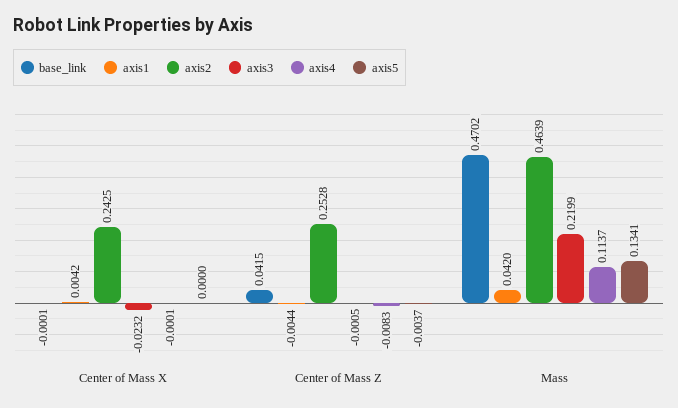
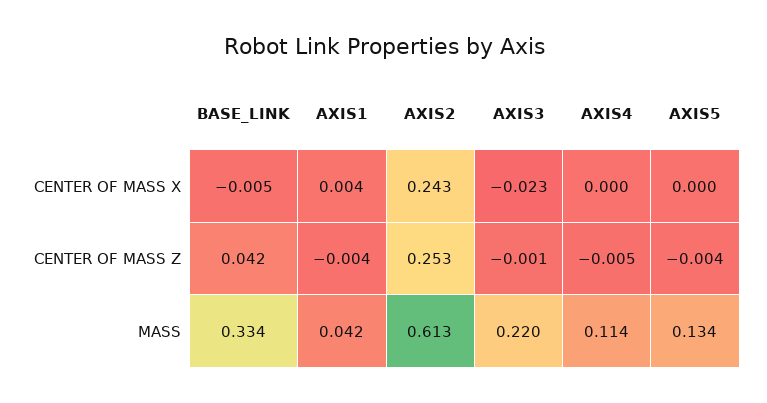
  {
    "base_link": {
-     "Center of Mass X": -0.0001,
+     "Center of Mass X": -0.005,
      "Center of Mass Z": 0.0415,
-     "Mass": 0.4702
+     "Mass": 0.334
    },
    "axis1": {
      "Center of Mass X": 0.0042,
      "Center of Mass Z": -0.0044,
      "Mass": 0.042
    },
    "axis2": {
      "Center of Mass X": 0.2425,
      "Center of Mass Z": 0.2528,
-     "Mass": 0.4639
+     "Mass": 0.613
    },
    "axis3": {
      "Center of Mass X": -0.0232,
      "Center of Mass Z": -0.0005,
      "Mass": 0.2199
    },
    "axis4": {
      "Center of Mass X": -0.0001,
-     "Center of Mass Z": -0.0083,
+     "Center of Mass Z": -0.005,
      "Mass": 0.1137
    },
    "axis5": {
      "Center of Mass X": 0,
      "Center of Mass Z": -0.0037,
      "Mass": 0.1341
    }
  }

